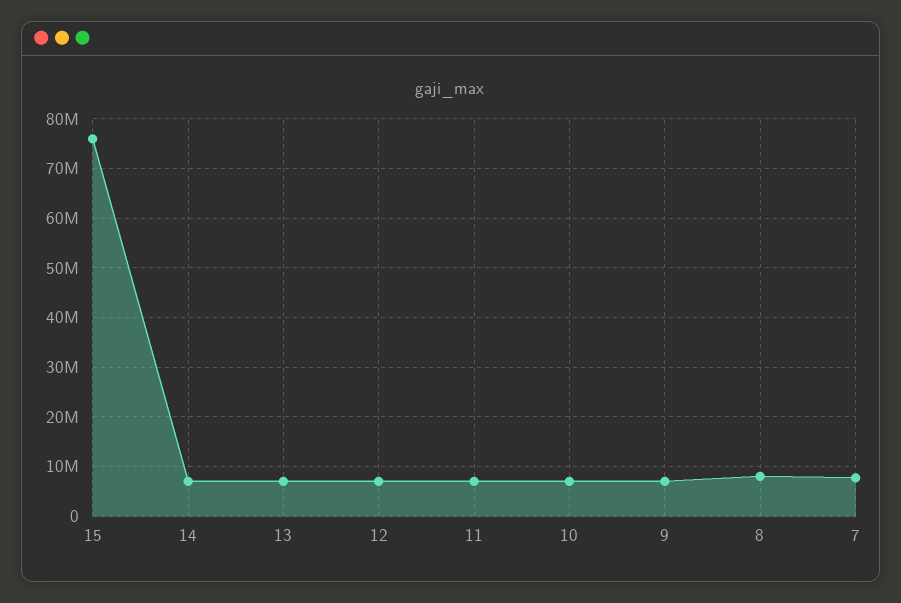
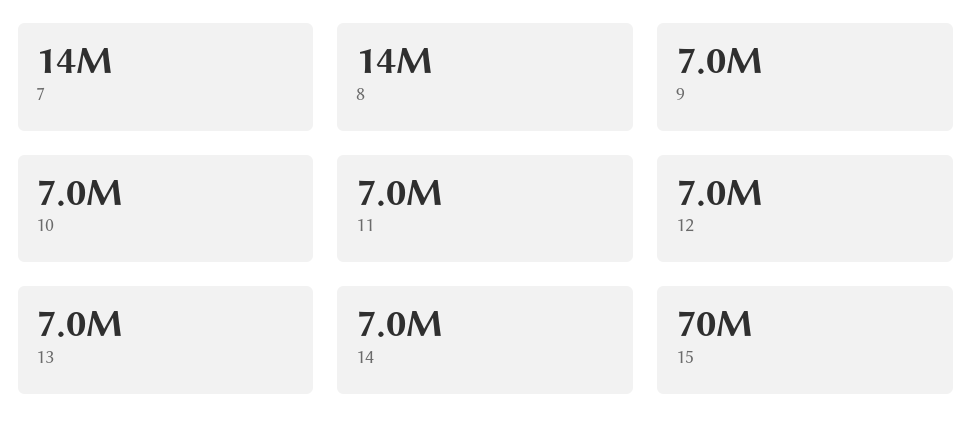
  {
-   "15": 76000000,
+   "15": 70000000,
    "14": 7000000,
    "13": 7000000,
    "12": 7000000,
    "11": 7000000,
    "10": 7000000,
    "9": 7000000,
-   "8": 8000000,
+   "8": 14000000,
-   "7": 8000000
+   "7": 14000000
  }

